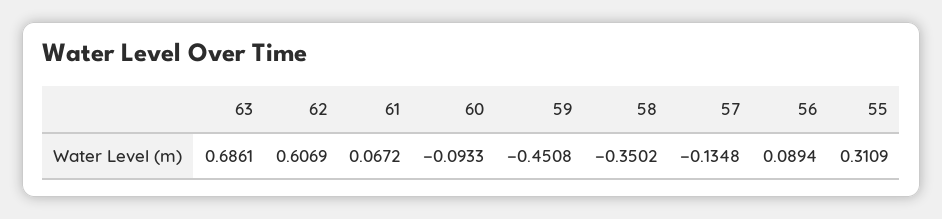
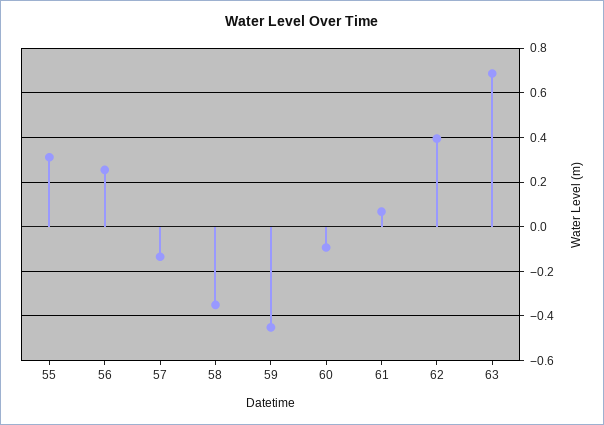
  {
    "63": 0.6861,
-   "62": 0.6069,
+   "62": 0.4,
    "61": 0.0672,
    "60": -0.0933,
    "59": -0.4508,
    "58": -0.3502,
    "57": -0.1348,
-   "56": 0.0894,
+   "56": 0.25,
    "55": 0.3109
  }

